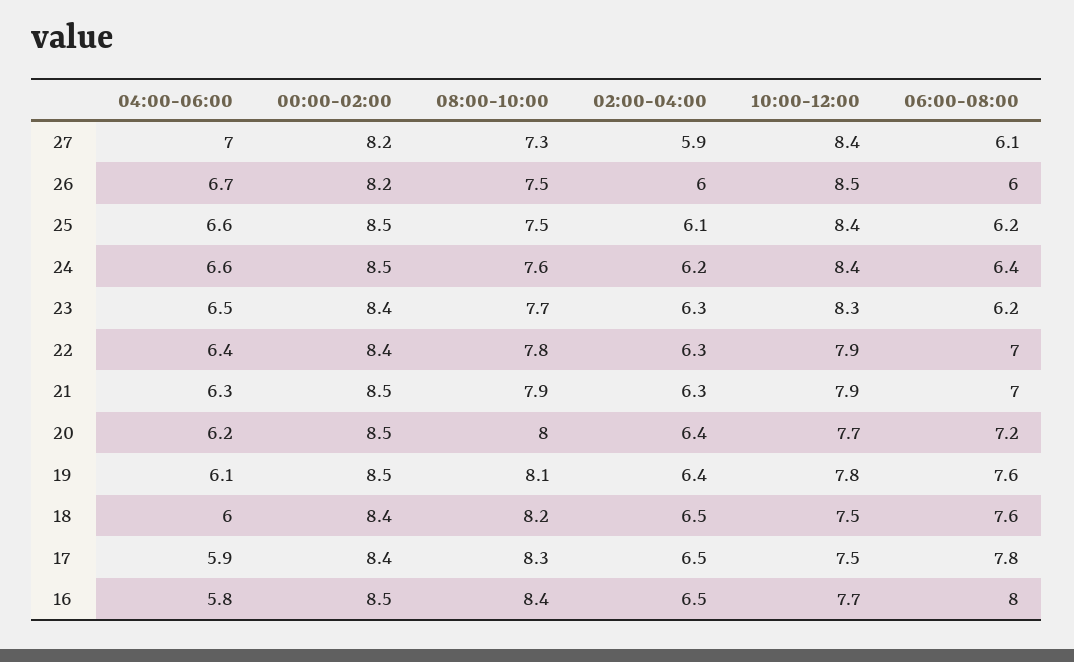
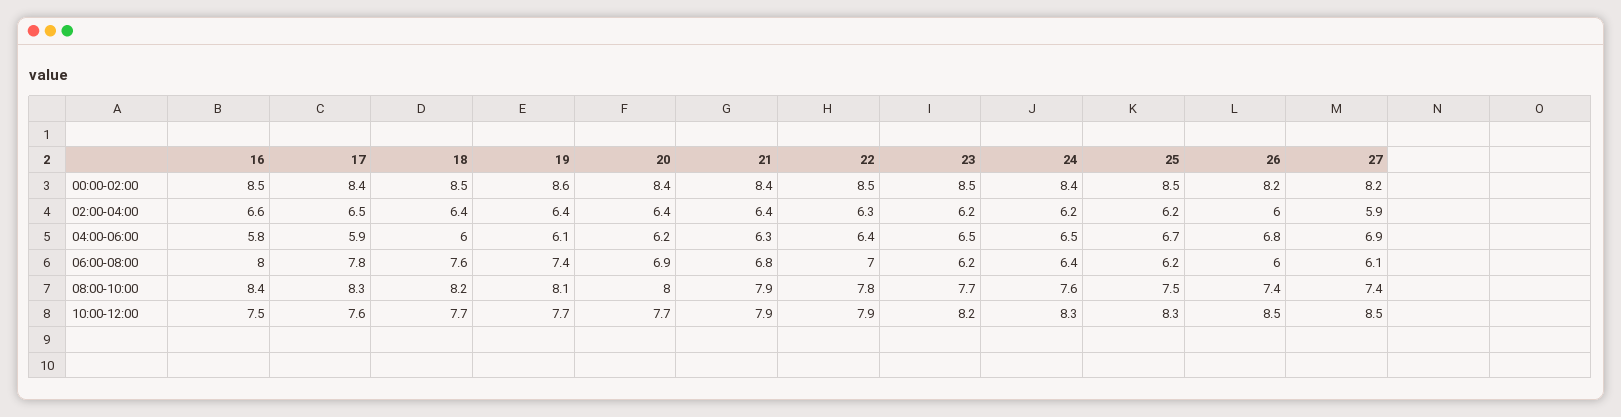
  {
    "04:00-06:00": {
-     "27": 7,
+     "27": 6.9,
-     "26": 6.7,
+     "26": 6.8,
-     "25": 6.6,
+     "25": 6.7,
-     "24": 6.6,
+     "24": 6.5,
      "23": 6.5,
      "22": 6.4,
      "21": 6.3,
      "20": 6.2,
      "19": 6.1,
      "18": 6,
      "17": 5.9,
      "16": 5.8
    },
    "00:00-02:00": {
      "27": 8.2,
      "26": 8.2,
      "25": 8.5,
-     "24": 8.5,
+     "24": 8.4,
-     "23": 8.4,
+     "23": 8.5,
-     "22": 8.4,
+     "22": 8.5,
-     "21": 8.5,
+     "21": 8.4,
-     "20": 8.5,
+     "20": 8.4,
-     "19": 8.5,
+     "19": 8.6,
-     "18": 8.4,
+     "18": 8.5,
      "17": 8.4,
      "16": 8.5
    },
    "08:00-10:00": {
-     "27": 7.3,
+     "27": 7.4,
-     "26": 7.5,
+     "26": 7.4,
      "25": 7.5,
      "24": 7.6,
      "23": 7.7,
      "22": 7.8,
      "21": 7.9,
      "20": 8,
      "19": 8.1,
      "18": 8.2,
      "17": 8.3,
      "16": 8.4
    },
    "02:00-04:00": {
      "27": 5.9,
      "26": 6,
-     "25": 6.1,
+     "25": 6.2,
      "24": 6.2,
-     "23": 6.3,
+     "23": 6.2,
      "22": 6.3,
-     "21": 6.3,
+     "21": 6.4,
      "20": 6.4,
      "19": 6.4,
-     "18": 6.5,
+     "18": 6.4,
      "17": 6.5,
-     "16": 6.5
+     "16": 6.6
    },
    "10:00-12:00": {
-     "27": 8.4,
+     "27": 8.5,
      "26": 8.5,
-     "25": 8.4,
+     "25": 8.3,
-     "24": 8.4,
+     "24": 8.3,
-     "23": 8.3,
+     "23": 8.2,
      "22": 7.9,
      "21": 7.9,
      "20": 7.7,
-     "19": 7.8,
+     "19": 7.7,
-     "18": 7.5,
+     "18": 7.7,
-     "17": 7.5,
+     "17": 7.6,
-     "16": 7.7
+     "16": 7.5
    },
    "06:00-08:00": {
      "27": 6.1,
      "26": 6,
      "25": 6.2,
      "24": 6.4,
      "23": 6.2,
      "22": 7,
-     "21": 7,
+     "21": 6.8,
-     "20": 7.2,
+     "20": 6.9,
-     "19": 7.6,
+     "19": 7.4,
      "18": 7.6,
      "17": 7.8,
      "16": 8
    }
  }

